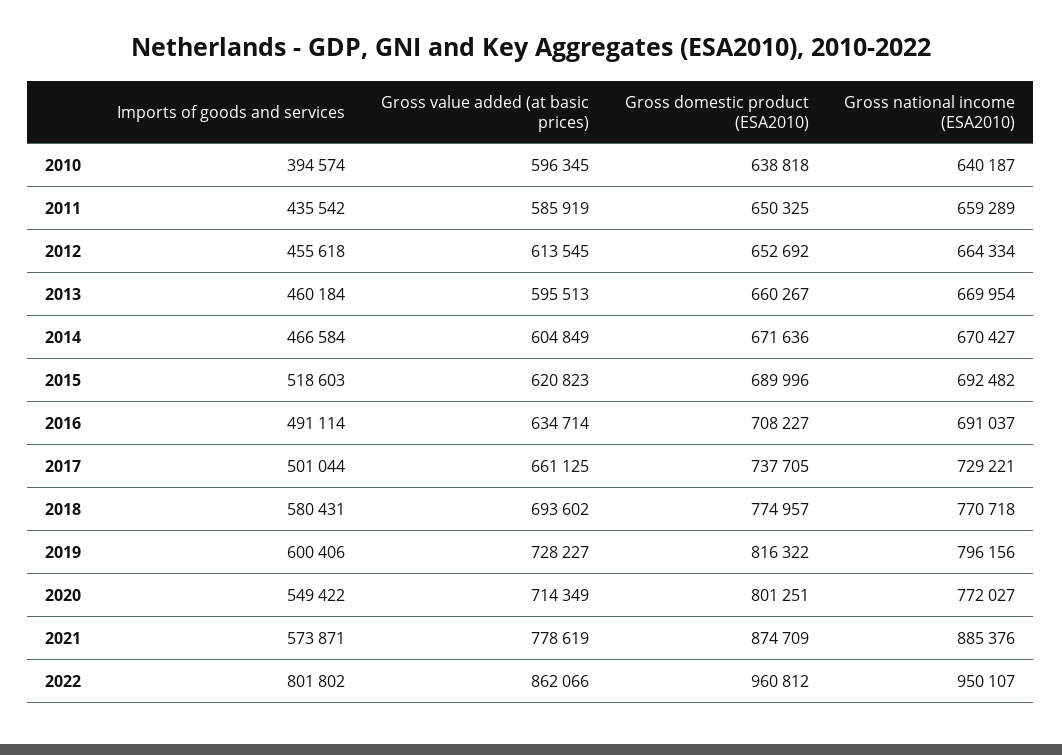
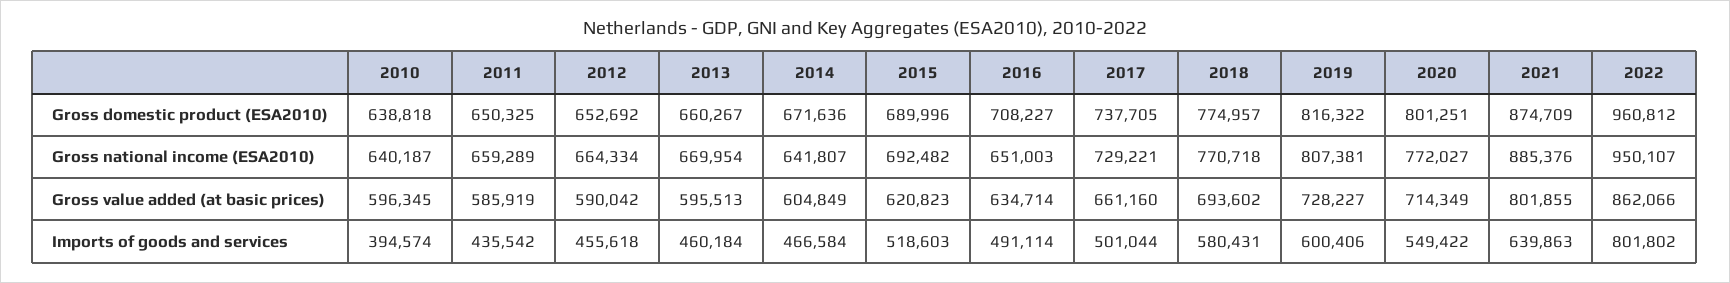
  {
    "Imports of goods and services": {
      "2010": 394574,
      "2011": 435542,
      "2012": 455618,
      "2013": 460184,
      "2014": 466584,
      "2015": 518603,
      "2016": 491114,
      "2017": 501044,
      "2018": 580431,
      "2019": 600406,
      "2020": 549422,
-     "2021": 573871,
+     "2021": 639863,
      "2022": 801802
    },
    "Gross value added (at basic prices)": {
      "2010": 596345,
      "2011": 585919,
-     "2012": 613545,
+     "2012": 590042,
      "2013": 595513,
      "2014": 604849,
      "2015": 620823,
      "2016": 634714,
-     "2017": 661125,
+     "2017": 661160,
      "2018": 693602,
      "2019": 728227,
      "2020": 714349,
-     "2021": 778619,
+     "2021": 801855,
      "2022": 862066
    },
    "Gross domestic product (ESA2010)": {
      "2010": 638818,
      "2011": 650325,
      "2012": 652692,
      "2013": 660267,
      "2014": 671636,
      "2015": 689996,
      "2016": 708227,
      "2017": 737705,
      "2018": 774957,
      "2019": 816322,
      "2020": 801251,
      "2021": 874709,
      "2022": 960812
    },
    "Gross national income (ESA2010)": {
      "2010": 640187,
      "2011": 659289,
      "2012": 664334,
      "2013": 669954,
-     "2014": 670427,
+     "2014": 641807,
      "2015": 692482,
-     "2016": 691037,
+     "2016": 651003,
      "2017": 729221,
      "2018": 770718,
-     "2019": 796156,
+     "2019": 807381,
      "2020": 772027,
      "2021": 885376,
      "2022": 950107
    }
  }

